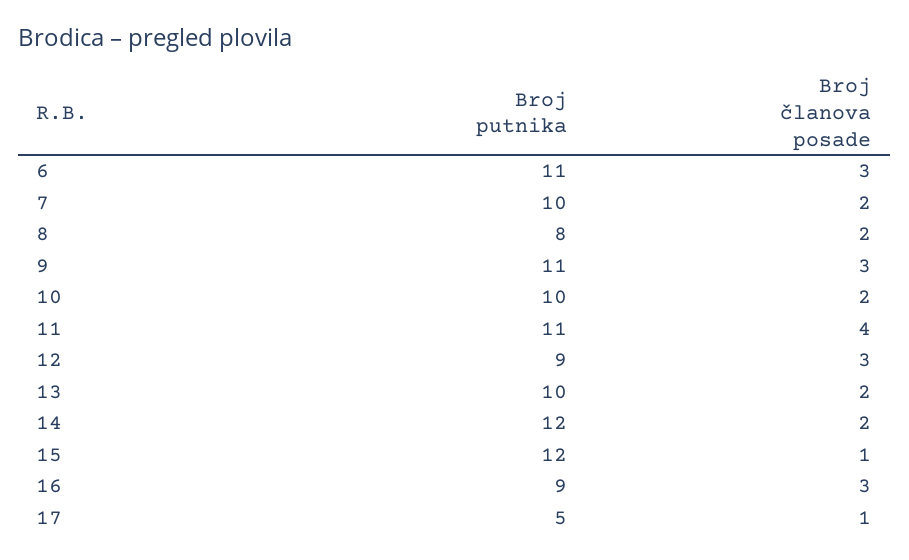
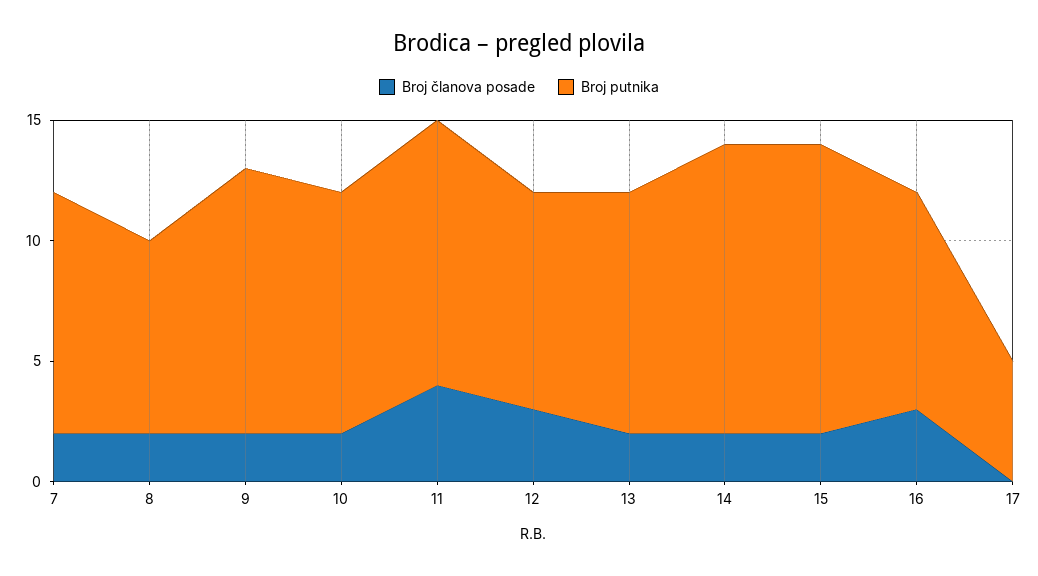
  {
    "Broj putnika": {
-     "6": 11,
      "7": 10,
      "8": 8,
      "9": 11,
      "10": 10,
      "11": 11,
      "12": 9,
      "13": 10,
      "14": 12,
      "15": 12,
      "16": 9,
      "17": 5
    },
    "Broj članova posade": {
-     "6": 3,
      "7": 2,
      "8": 2,
-     "9": 3,
+     "9": 2,
      "10": 2,
      "11": 4,
      "12": 3,
      "13": 2,
      "14": 2,
-     "15": 1,
+     "15": 2,
      "16": 3,
-     "17": 1
+     "17": 0
    }
  }

